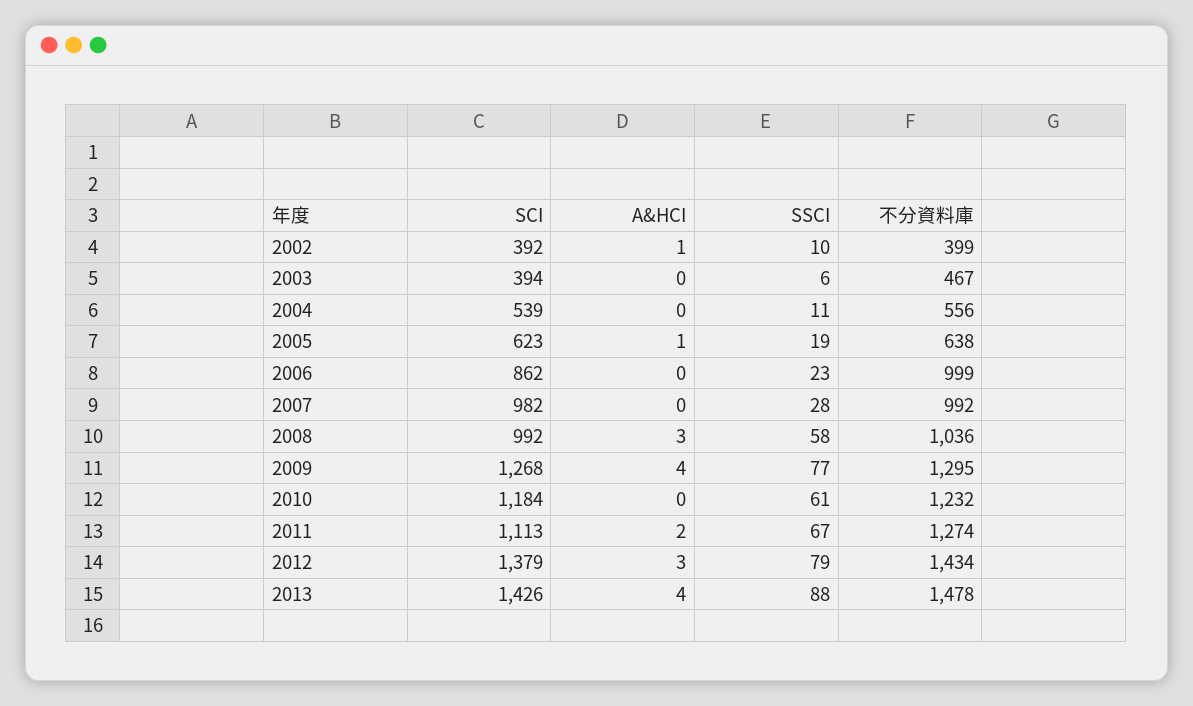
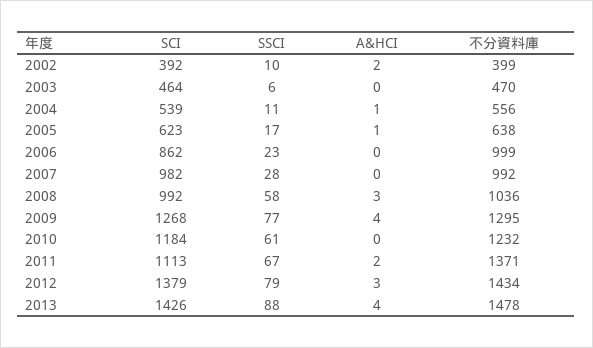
  {
    "SCI": {
      "2002": 392,
-     "2003": 394,
+     "2003": 464,
      "2004": 539,
      "2005": 623,
      "2006": 862,
      "2007": 982,
      "2008": 992,
      "2009": 1268,
      "2010": 1184,
      "2011": 1113,
      "2012": 1379,
      "2013": 1426
    },
    "A&HCI": {
-     "2002": 1,
+     "2002": 2,
      "2003": 0,
-     "2004": 0,
+     "2004": 1,
      "2005": 1,
      "2006": 0,
      "2007": 0,
      "2008": 3,
      "2009": 4,
      "2010": 0,
      "2011": 2,
      "2012": 3,
      "2013": 4
    },
    "SSCI": {
      "2002": 10,
      "2003": 6,
      "2004": 11,
-     "2005": 19,
+     "2005": 17,
      "2006": 23,
      "2007": 28,
      "2008": 58,
      "2009": 77,
      "2010": 61,
      "2011": 67,
      "2012": 79,
      "2013": 88
    },
    "不分資料庫": {
      "2002": 399,
-     "2003": 467,
+     "2003": 470,
      "2004": 556,
      "2005": 638,
      "2006": 999,
      "2007": 992,
      "2008": 1036,
      "2009": 1295,
      "2010": 1232,
-     "2011": 1274,
+     "2011": 1371,
      "2012": 1434,
      "2013": 1478
    }
  }

